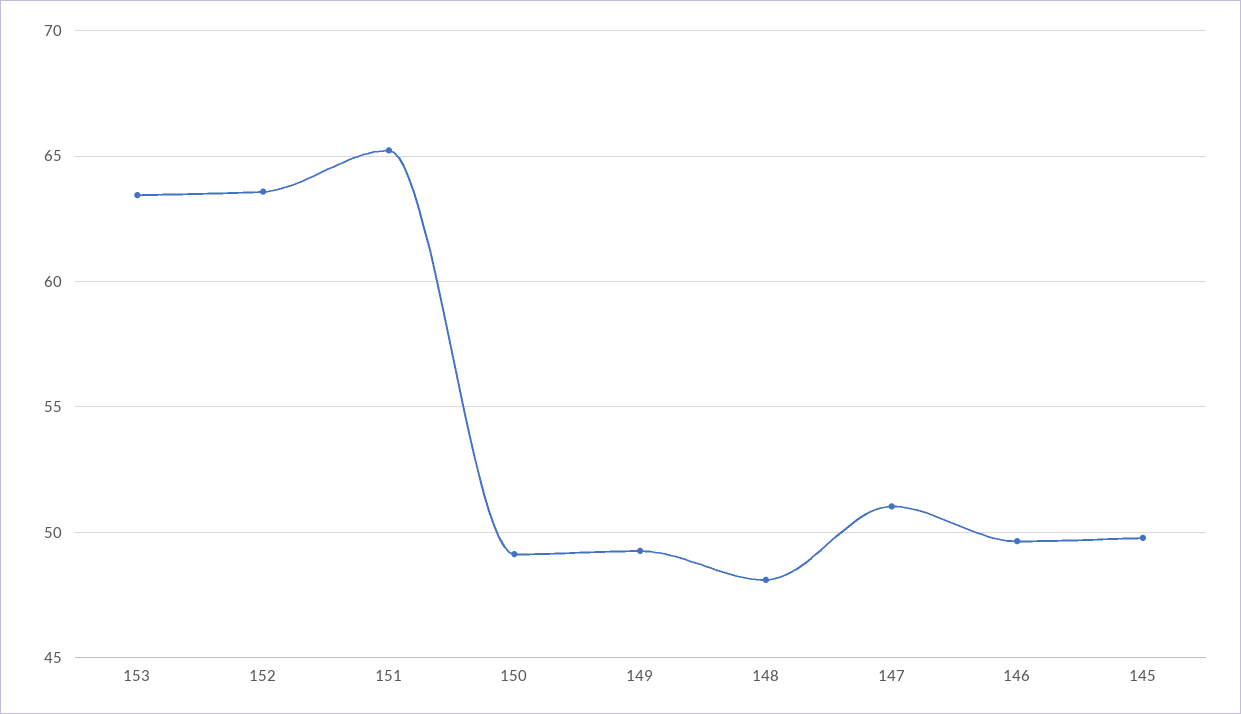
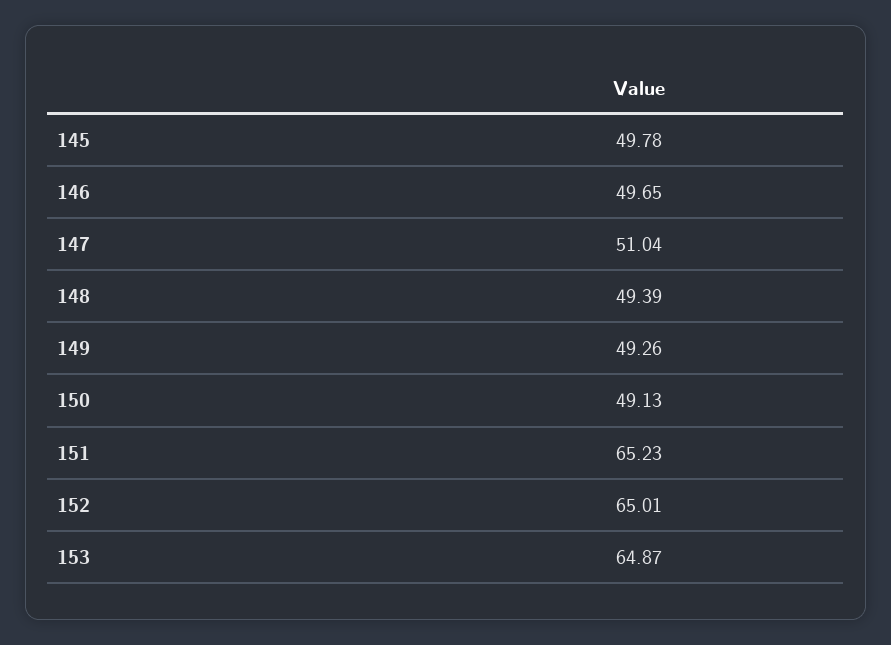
  {
-   "153": 63.5,
+   "153": 64.87,
-   "152": 63.5,
+   "152": 65.01,
    "151": 65.23,
    "150": 49.13,
    "149": 49.26,
-   "148": 48,
+   "148": 49.39,
    "147": 51.04,
    "146": 49.65,
    "145": 49.78
  }

